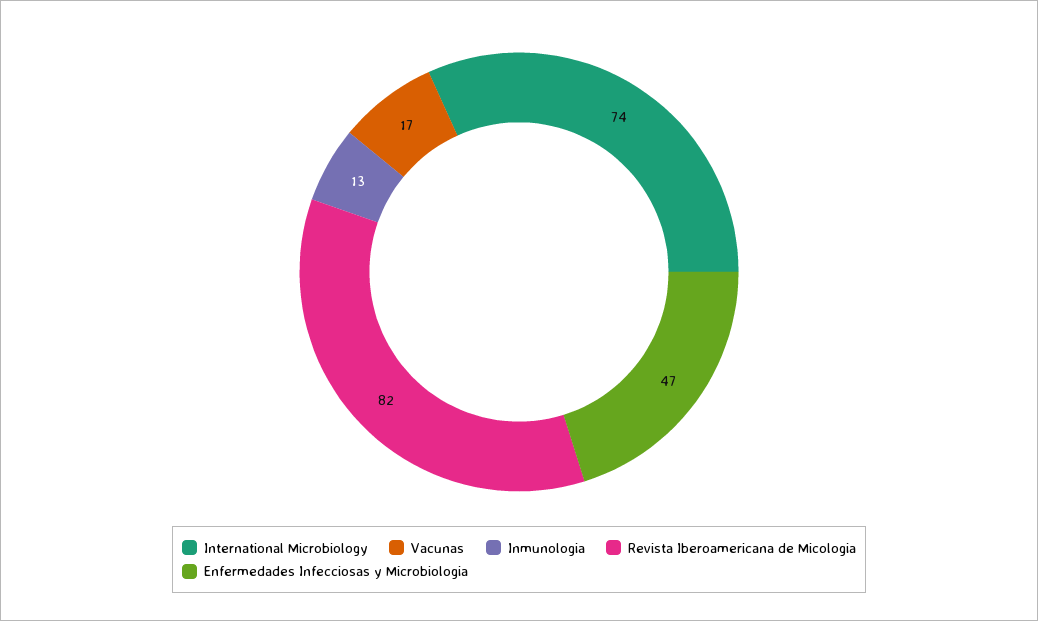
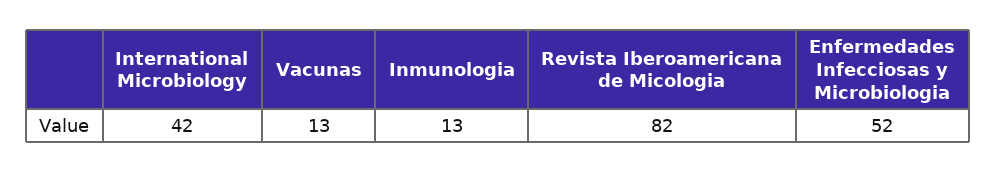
  {
-   "International Microbiology": 74,
+   "International Microbiology": 42,
-   "Vacunas": 17,
+   "Vacunas": 13,
    "Inmunologia": 13,
    "Revista Iberoamericana de Micologia": 82,
-   "Enfermedades Infecciosas y Microbiologia": 47
+   "Enfermedades Infecciosas y Microbiologia": 52
  }

